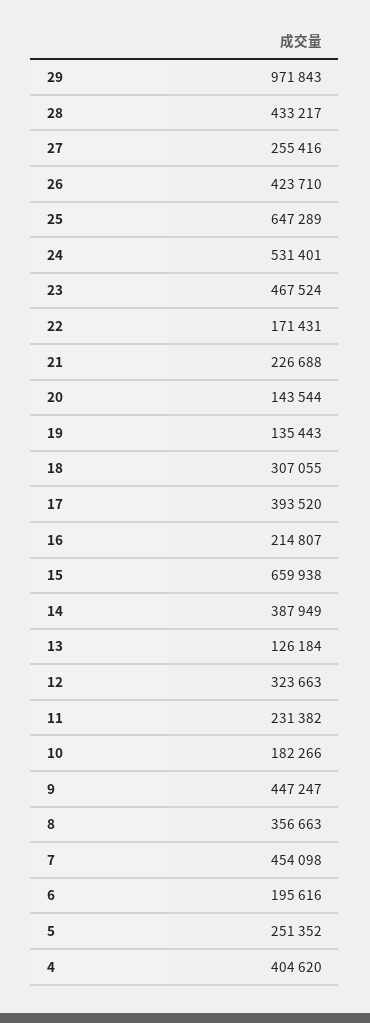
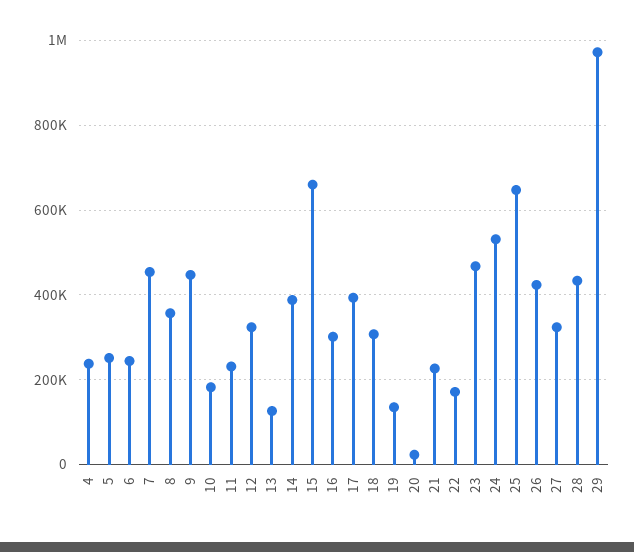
  {
    "29": 971843,
    "28": 433217,
-   "27": 255416,
+   "27": 320000,
    "26": 423710,
    "25": 647289,
    "24": 531401,
    "23": 467524,
    "22": 171431,
    "21": 226688,
-   "20": 143544,
+   "20": 20000,
    "19": 135443,
    "18": 307055,
    "17": 393520,
-   "16": 214807,
+   "16": 300000,
    "15": 659938,
    "14": 387949,
    "13": 126184,
    "12": 323663,
    "11": 231382,
    "10": 182266,
    "9": 447247,
    "8": 356663,
    "7": 454098,
-   "6": 195616,
+   "6": 240000,
    "5": 251352,
-   "4": 404620
+   "4": 240000
  }

